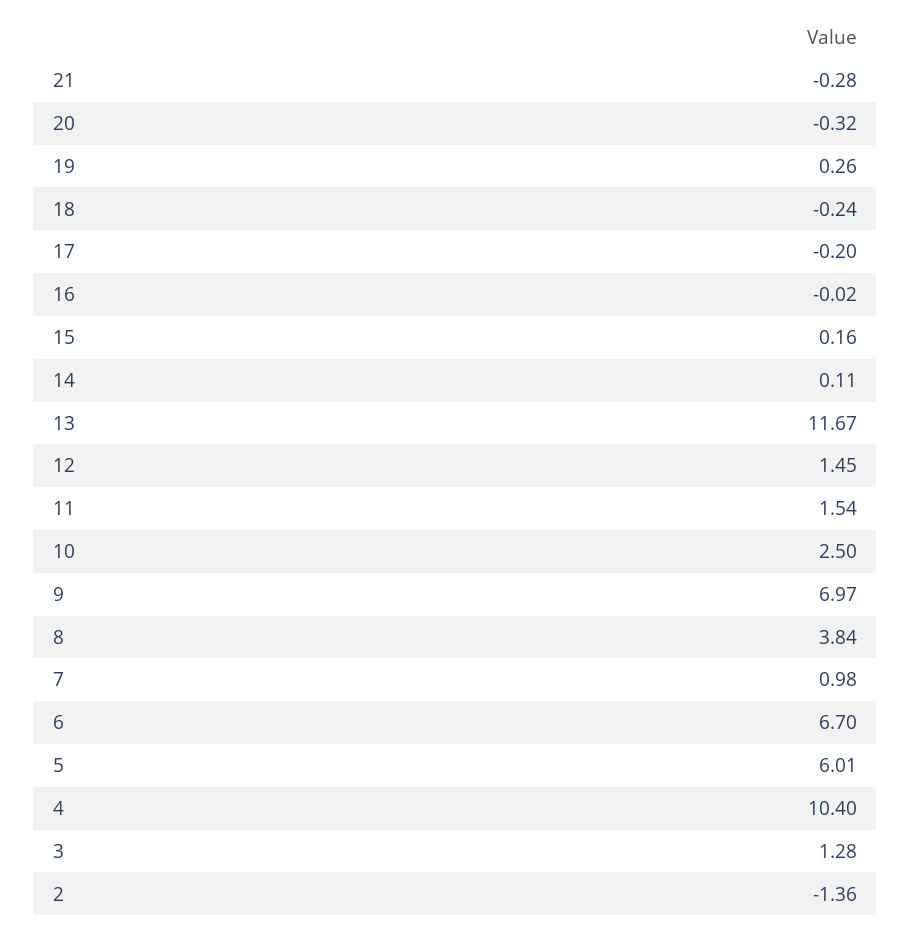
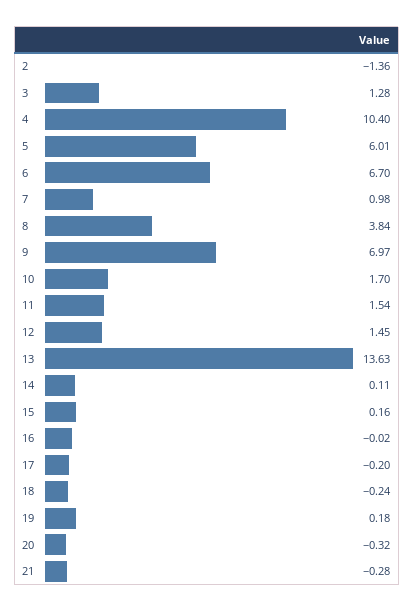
  {
    "21": -0.28,
    "20": -0.32,
-   "19": 0.26,
+   "19": 0.18,
    "18": -0.24,
    "17": -0.2,
    "16": -0.02,
    "15": 0.16,
    "14": 0.11,
-   "13": 11.67,
+   "13": 13.63,
    "12": 1.45,
    "11": 1.54,
-   "10": 2.5,
+   "10": 1.7,
    "9": 6.97,
    "8": 3.84,
    "7": 0.98,
    "6": 6.7,
    "5": 6.01,
    "4": 10.4,
    "3": 1.28,
    "2": -1.36
  }

